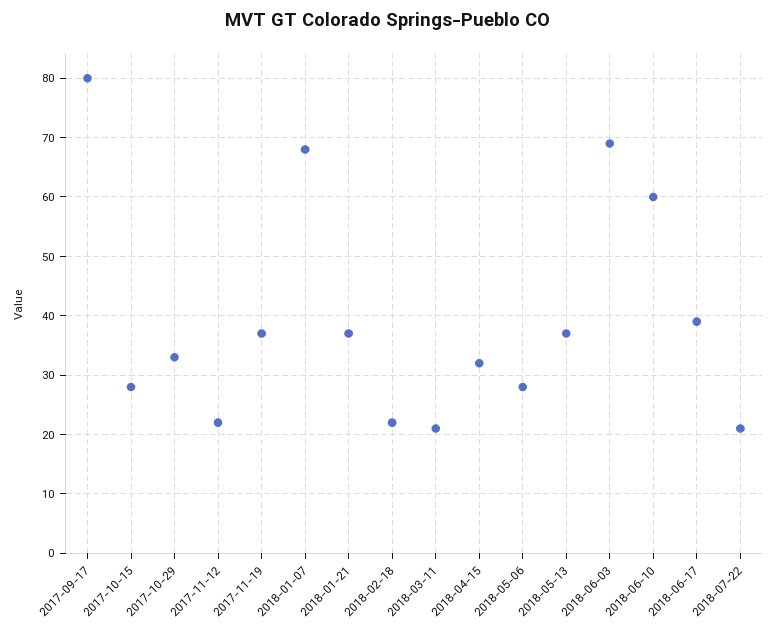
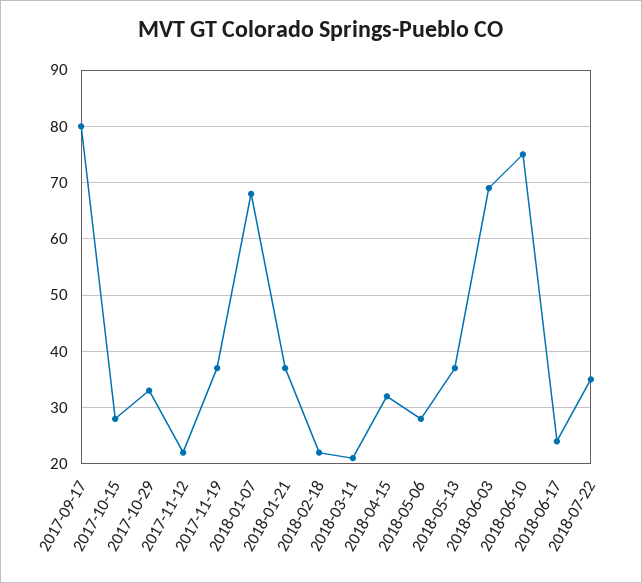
  {
    "2017-09-17": 80,
    "2017-10-15": 30,
    "2017-10-29": 35,
    "2017-11-12": 20,
    "2017-11-19": 35,
    "2018-01-07": 70,
    "2018-01-21": 35,
    "2018-02-18": 20,
    "2018-03-11": 20,
    "2018-04-15": 30,
    "2018-05-06": 30,
    "2018-05-13": 35,
    "2018-06-03": 70,
-   "2018-06-10": 60,
+   "2018-06-10": 75,
-   "2018-06-17": 40,
+   "2018-06-17": 25,
-   "2018-07-22": 20
+   "2018-07-22": 35
  }

